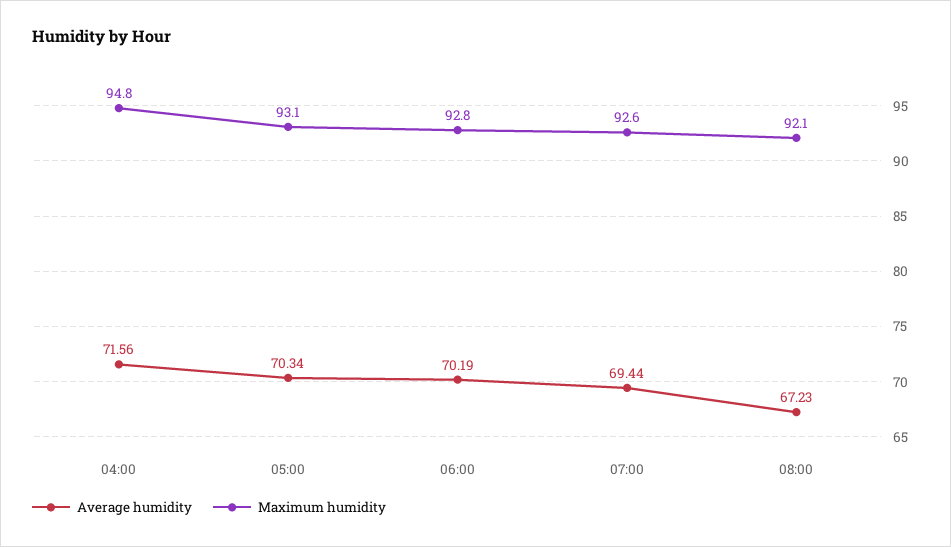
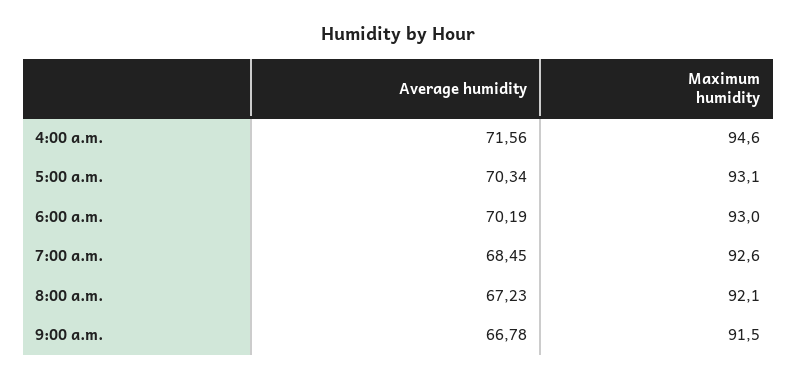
  {
    "Average humidity": {
      "04:00": 71.56,
      "05:00": 70.34,
      "06:00": 70.19,
-     "07:00": 69.44,
+     "07:00": 68.45,
-     "08:00": 67.23
+     "08:00": 67.23,
+     "9:00 a.m.": 66.78
    },
    "Maximum humidity": {
-     "04:00": 94.8,
+     "04:00": 94.6,
      "05:00": 93.1,
-     "06:00": 92.8,
+     "06:00": 93,
      "07:00": 92.6,
-     "08:00": 92.1
+     "08:00": 92.1,
+     "9:00 a.m.": 91.5
    }
  }

